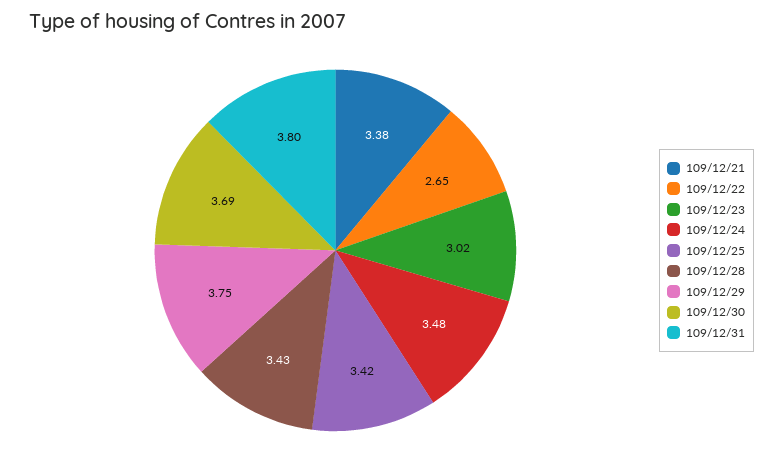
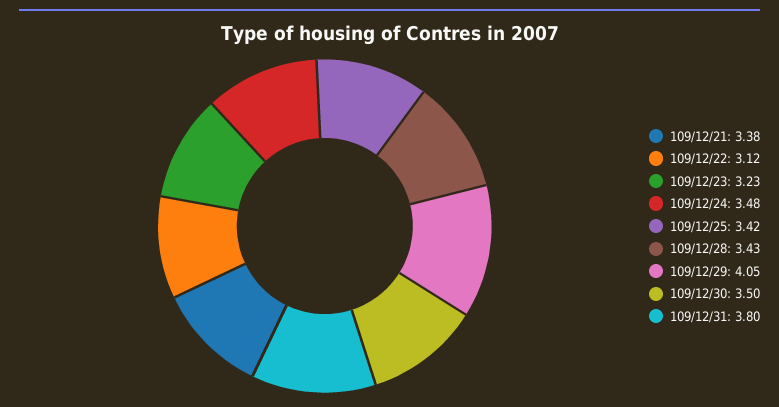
  {
    "109/12/21": 3.38,
-   "109/12/22": 2.65,
+   "109/12/22": 3.12,
-   "109/12/23": 3.02,
+   "109/12/23": 3.23,
    "109/12/24": 3.48,
    "109/12/25": 3.42,
    "109/12/28": 3.43,
-   "109/12/29": 3.75,
+   "109/12/29": 4.05,
-   "109/12/30": 3.69,
+   "109/12/30": 3.5,
    "109/12/31": 3.8
  }

